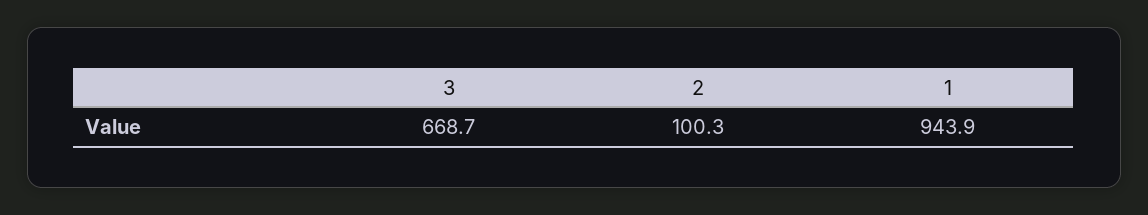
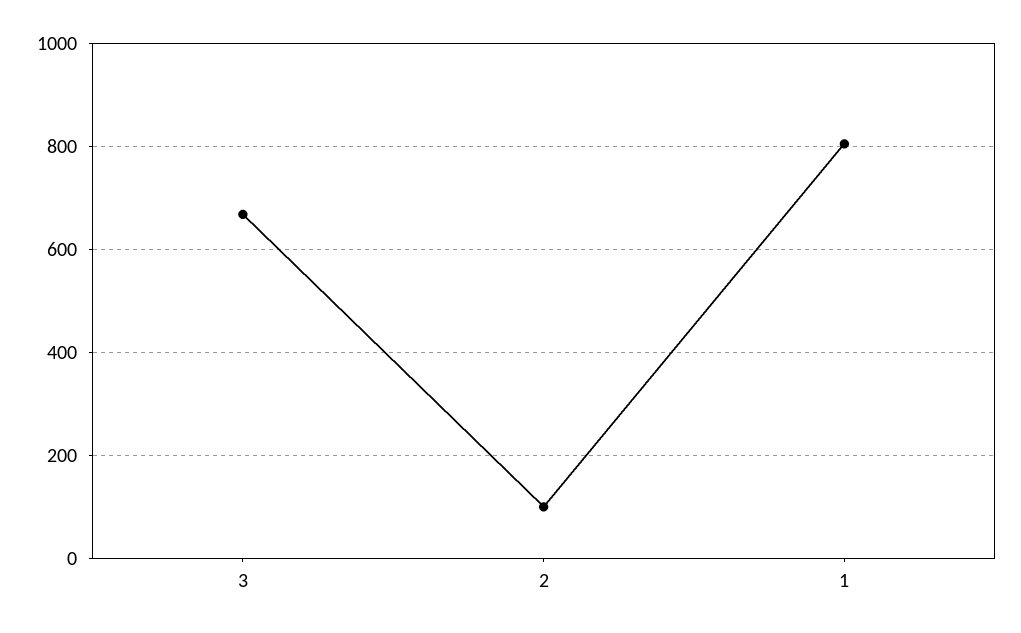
  {
    "3": 668.7,
    "2": 100.3,
-   "1": 943.9
+   "1": 800
  }

